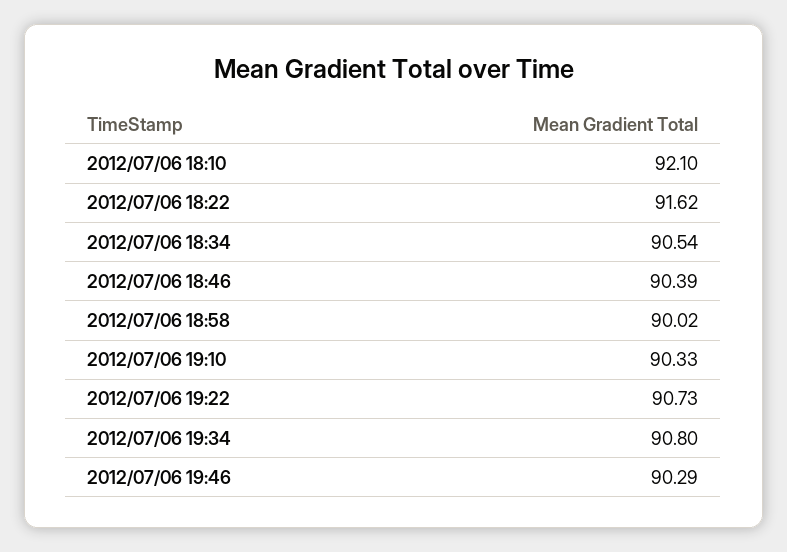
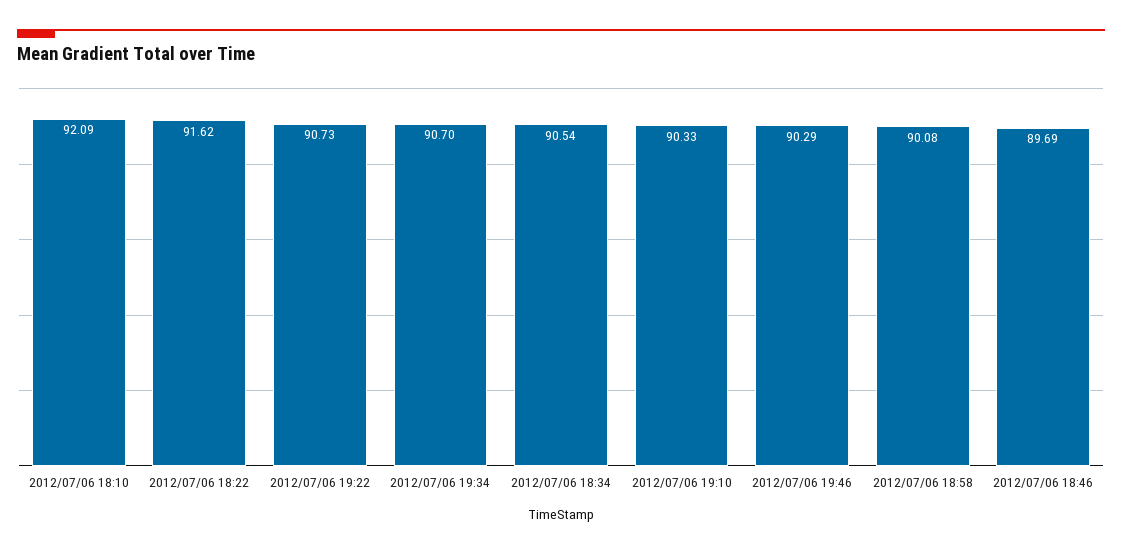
  {
-   "2012/07/06 18:10": 92.1,
+   "2012/07/06 18:10": 92.09,
    "2012/07/06 18:22": 91.62,
    "2012/07/06 18:34": 90.54,
-   "2012/07/06 18:46": 90.39,
+   "2012/07/06 18:46": 89.69,
-   "2012/07/06 18:58": 90.02,
+   "2012/07/06 18:58": 90.08,
    "2012/07/06 19:10": 90.33,
    "2012/07/06 19:22": 90.73,
-   "2012/07/06 19:34": 90.8,
+   "2012/07/06 19:34": 90.7,
    "2012/07/06 19:46": 90.29
  }

